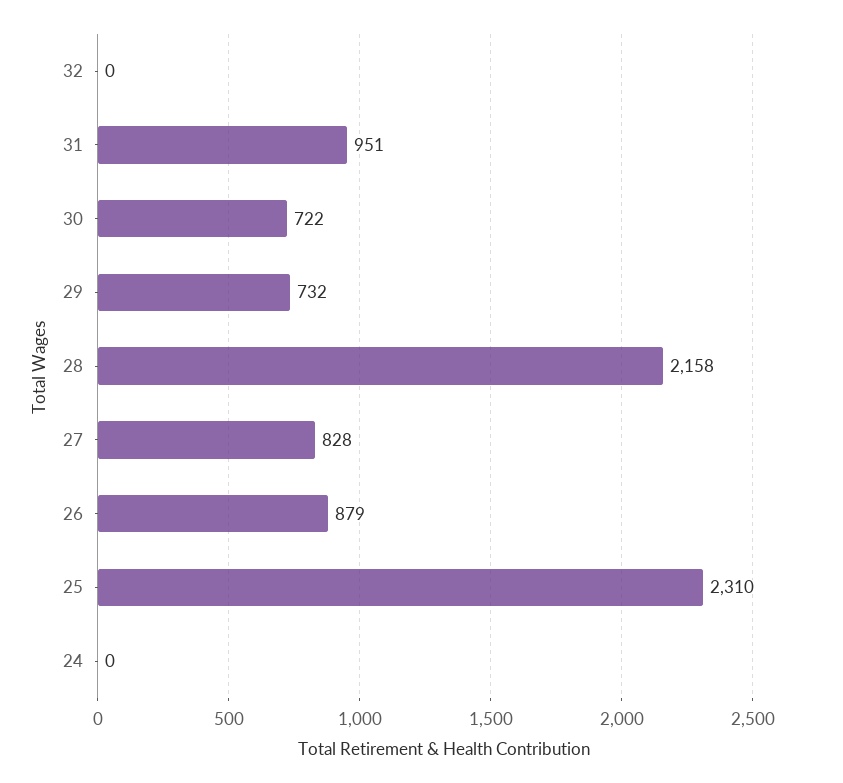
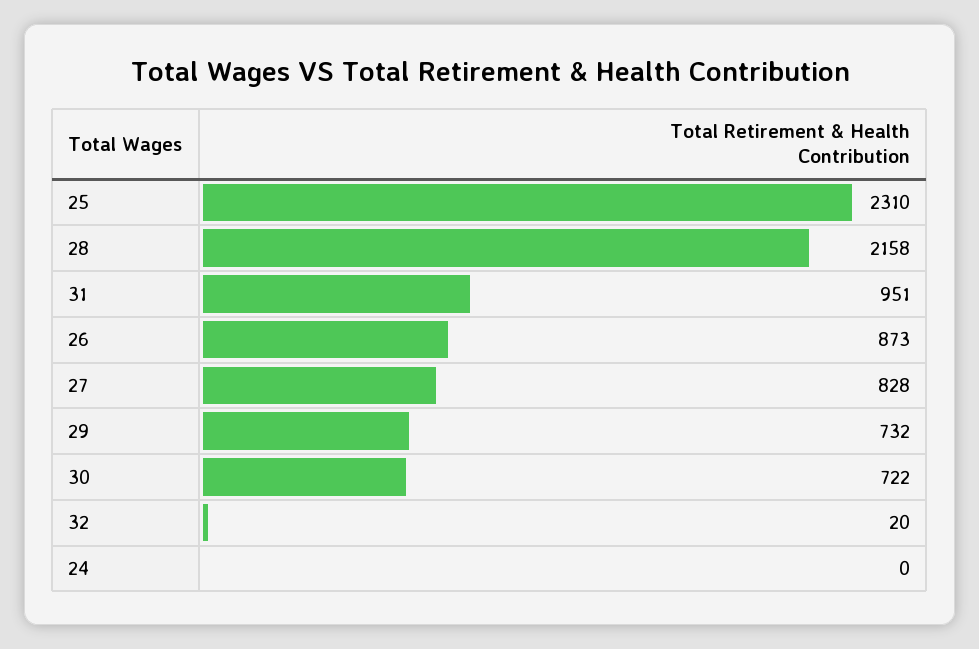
  {
-   "32": 0,
+   "32": 20,
    "31": 951,
    "30": 722,
    "29": 732,
    "28": 2158,
    "27": 828,
-   "26": 879,
+   "26": 873,
    "25": 2310,
    "24": 0
  }

